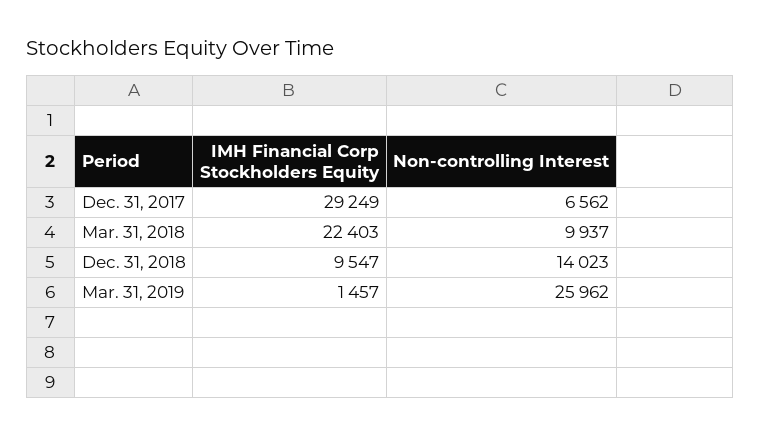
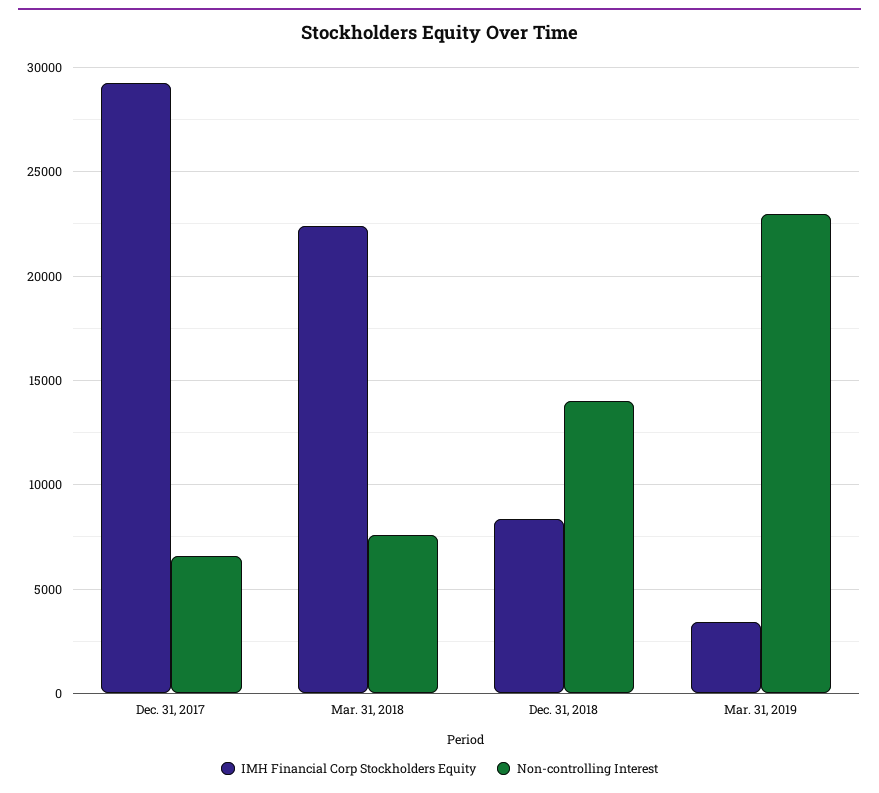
  {
    "IMH Financial Corp Stockholders Equity": {
      "Dec. 31, 2017": 29249,
      "Mar. 31, 2018": 22403,
-     "Dec. 31, 2018": 9547,
+     "Dec. 31, 2018": 8500,
-     "Mar. 31, 2019": 1457
+     "Mar. 31, 2019": 3500
    },
    "Non-controlling Interest": {
      "Dec. 31, 2017": 6562,
-     "Mar. 31, 2018": 9937,
+     "Mar. 31, 2018": 7500,
      "Dec. 31, 2018": 14023,
-     "Mar. 31, 2019": 25962
+     "Mar. 31, 2019": 23000
    }
  }

